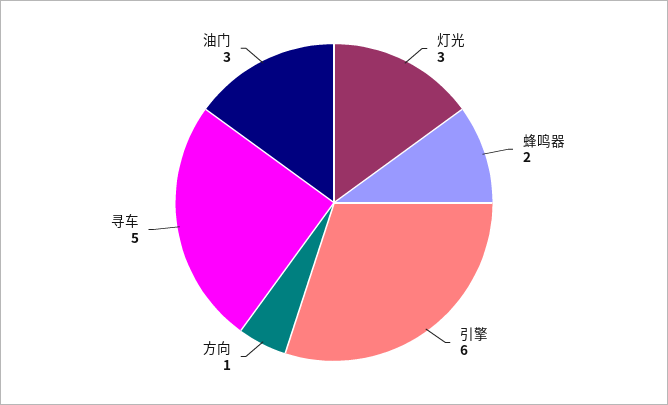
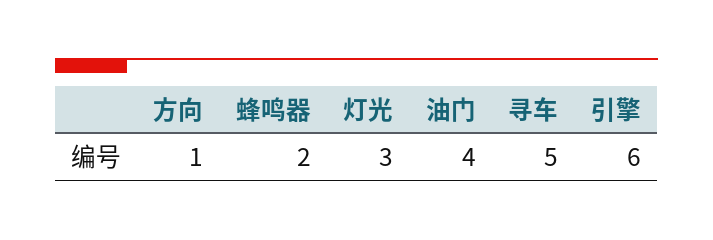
  {
    "灯光": 3,
    "蜂鸣器": 2,
    "引擎": 6,
    "方向": 1,
    "寻车": 5,
-   "油门": 3
+   "油门": 4
  }

